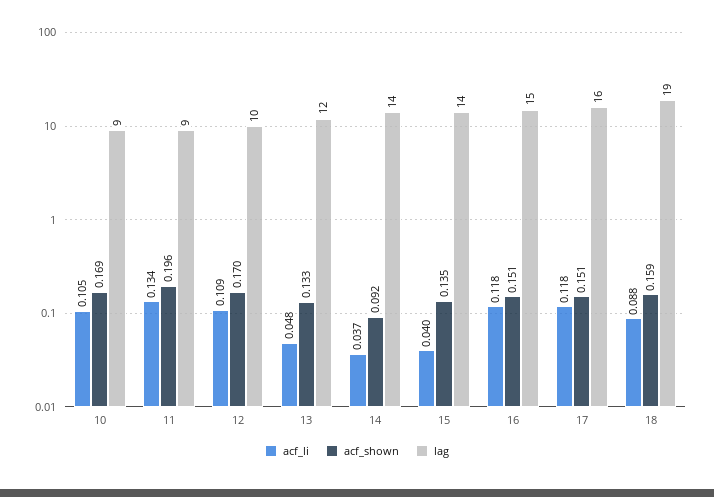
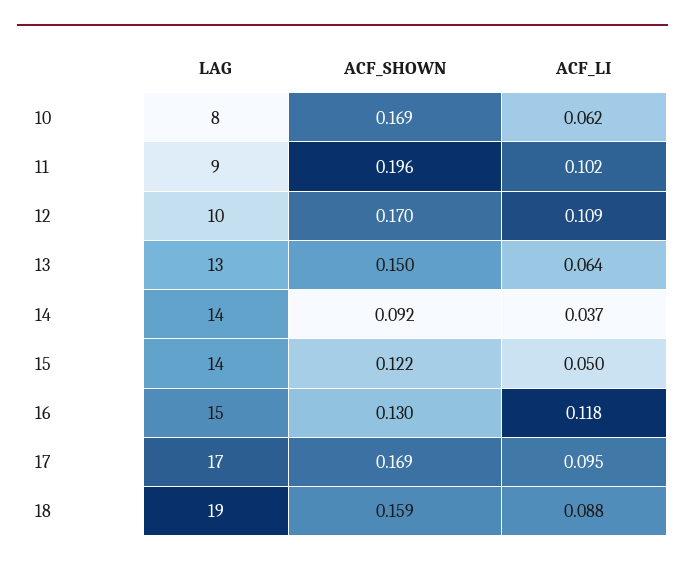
  {
    "acf_li": {
-     "10": 0.105,
+     "10": 0.062,
-     "11": 0.134,
+     "11": 0.102,
      "12": 0.109,
-     "13": 0.048,
+     "13": 0.064,
      "14": 0.037,
-     "15": 0.04,
+     "15": 0.05,
      "16": 0.118,
-     "17": 0.118,
+     "17": 0.095,
      "18": 0.088
    },
    "acf_shown": {
      "10": 0.169,
      "11": 0.196,
      "12": 0.17,
-     "13": 0.133,
+     "13": 0.15,
      "14": 0.092,
-     "15": 0.135,
+     "15": 0.122,
-     "16": 0.151,
+     "16": 0.13,
-     "17": 0.151,
+     "17": 0.169,
      "18": 0.159
    },
    "lag": {
-     "10": 9,
+     "10": 8,
      "11": 9,
      "12": 10,
-     "13": 12,
+     "13": 13,
      "14": 14,
      "15": 14,
      "16": 15,
-     "17": 16,
+     "17": 17,
      "18": 19
    }
  }

